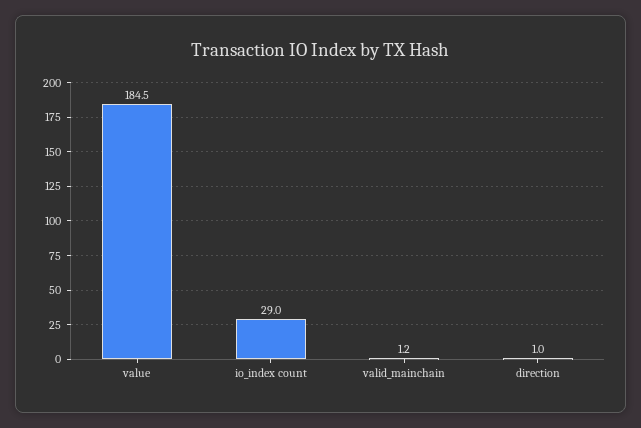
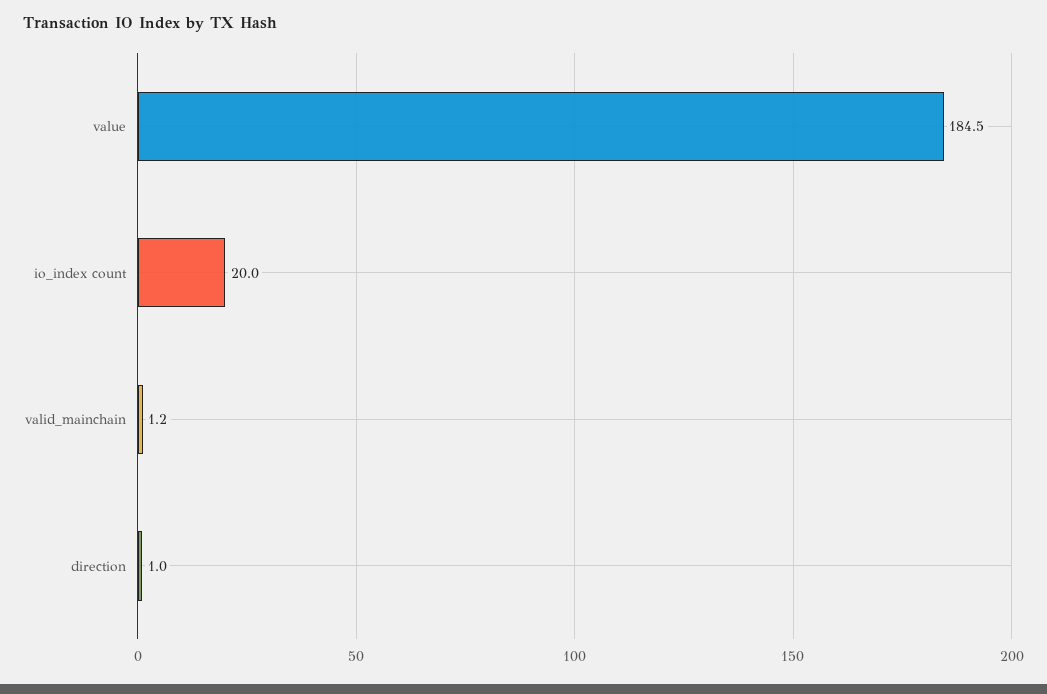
  {
    "value": 184.5,
-   "io_index count": 29,
+   "io_index count": 20,
    "valid_mainchain": 1.2,
    "direction": 1
  }

